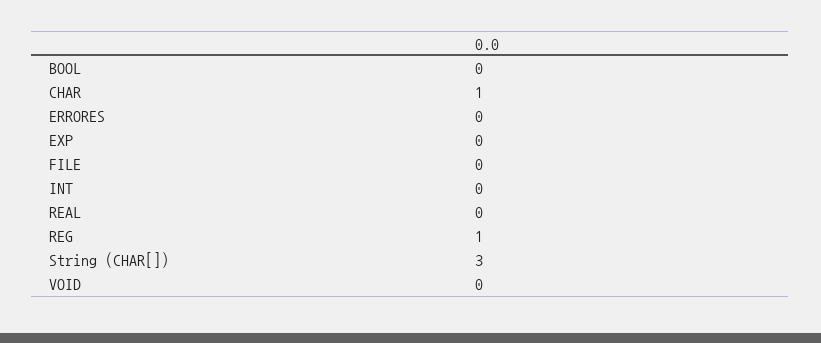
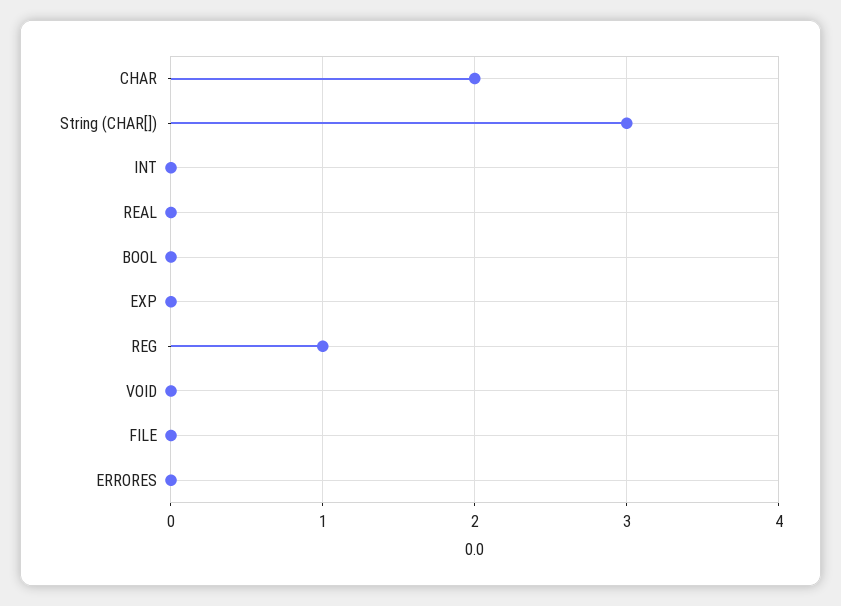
  {
    "BOOL": 0,
-   "CHAR": 1,
+   "CHAR": 2,
    "ERRORES": 0,
    "EXP": 0,
    "FILE": 0,
    "INT": 0,
    "REAL": 0,
    "REG": 1,
    "String (CHAR[])": 3,
    "VOID": 0
  }

